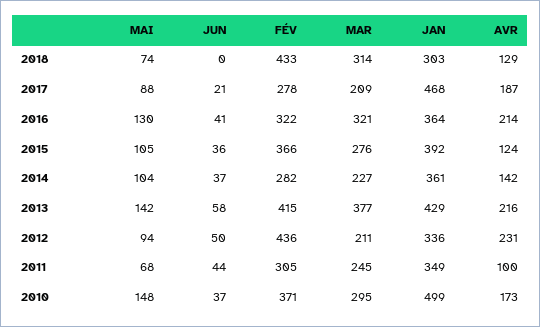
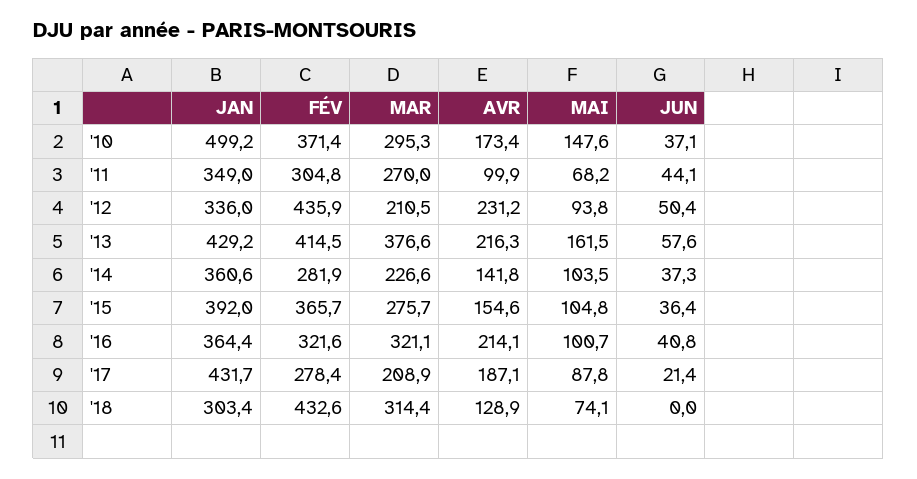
  {
    "MAI": {
      "2018": 74.1,
      "2017": 87.8,
-     "2016": 130,
+     "2016": 100.7,
      "2015": 104.8,
      "2014": 103.5,
-     "2013": 142,
+     "2013": 161.5,
      "2012": 93.8,
      "2011": 68.2,
      "2010": 147.6
    },
    "JUN": {
      "2018": 0,
      "2017": 21.4,
      "2016": 40.8,
      "2015": 36.4,
      "2014": 37.3,
      "2013": 57.6,
      "2012": 50.4,
      "2011": 44.1,
      "2010": 37.1
    },
    "FÉV": {
      "2018": 432.6,
      "2017": 278.4,
      "2016": 321.6,
      "2015": 365.7,
      "2014": 281.9,
      "2013": 414.5,
      "2012": 435.9,
      "2011": 304.8,
      "2010": 371.4
    },
    "MAR": {
      "2018": 314.4,
      "2017": 208.9,
      "2016": 321.1,
      "2015": 275.7,
      "2014": 226.6,
      "2013": 376.6,
      "2012": 210.5,
-     "2011": 245,
+     "2011": 270,
      "2010": 295.3
    },
    "JAN": {
      "2018": 303.4,
-     "2017": 468,
+     "2017": 431.7,
      "2016": 364.4,
      "2015": 392,
      "2014": 360.6,
      "2013": 429.2,
      "2012": 336,
      "2011": 349,
      "2010": 499.2
    },
    "AVR": {
      "2018": 128.9,
      "2017": 187.1,
      "2016": 214.1,
-     "2015": 124,
+     "2015": 154.6,
      "2014": 141.8,
      "2013": 216.3,
      "2012": 231.2,
      "2011": 99.9,
      "2010": 173.4
    }
  }

